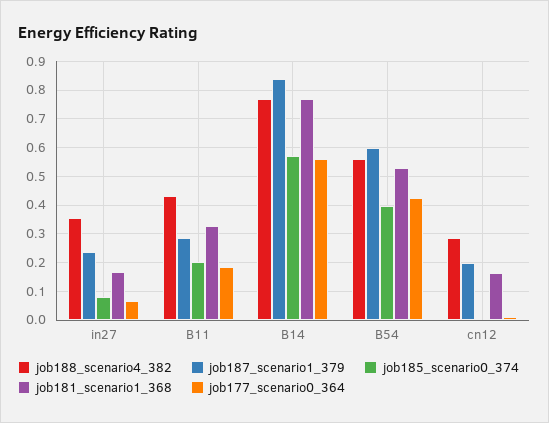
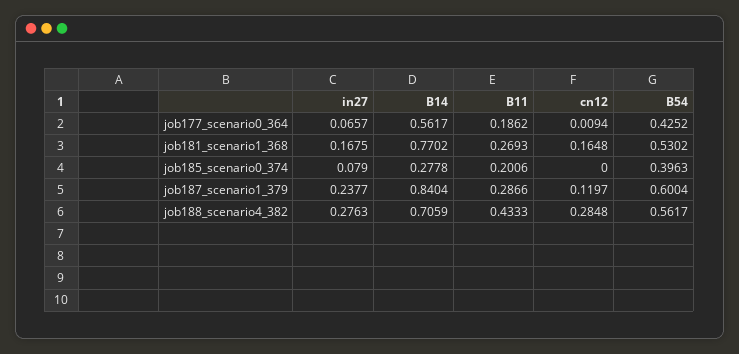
  {
    "job188_scenario4_382": {
-     "in27": 0.35,
+     "in27": 0.2763,
      "B11": 0.4333,
-     "B14": 0.775,
+     "B14": 0.7059,
      "B54": 0.5617,
      "cn12": 0.2848
    },
    "job187_scenario1_379": {
      "in27": 0.2377,
      "B11": 0.2866,
      "B14": 0.8404,
      "B54": 0.6004,
-     "cn12": 0.2
+     "cn12": 0.1197
    },
    "job185_scenario0_374": {
      "in27": 0.079,
      "B11": 0.2006,
-     "B14": 0.575,
+     "B14": 0.2778,
      "B54": 0.3963,
      "cn12": 0
    },
    "job181_scenario1_368": {
      "in27": 0.1675,
-     "B11": 0.325,
+     "B11": 0.2693,
      "B14": 0.7702,
      "B54": 0.5302,
      "cn12": 0.1648
    },
    "job177_scenario0_364": {
      "in27": 0.0657,
      "B11": 0.1862,
      "B14": 0.5617,
      "B54": 0.4252,
      "cn12": 0.0094
    }
  }

